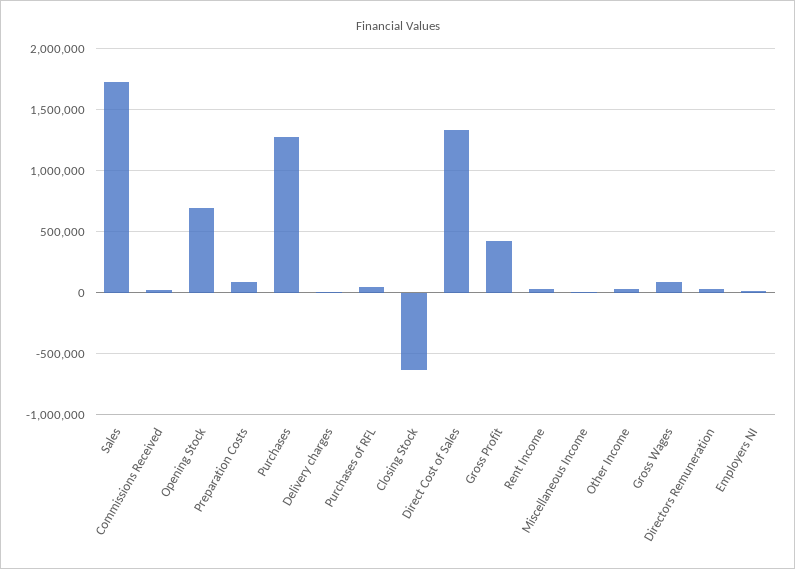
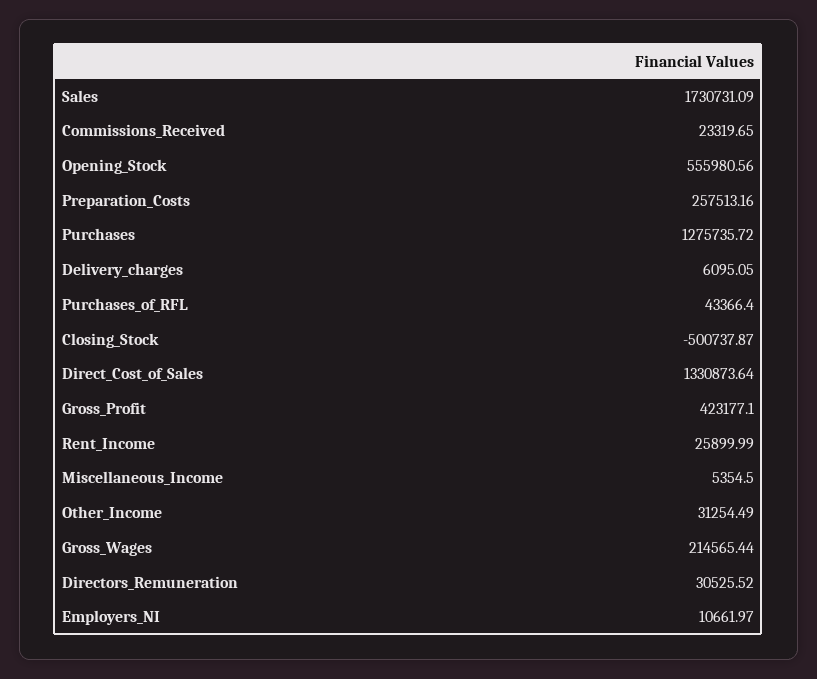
  {
    "Sales": 1730731.09,
    "Commissions Received": 23319.65,
-   "Opening Stock": 700000,
+   "Opening Stock": 555980.56,
-   "Preparation Costs": 100000,
+   "Preparation Costs": 257513.16,
    "Purchases": 1275735.72,
    "Delivery charges": 6095.05,
    "Purchases of RFL": 43366.4,
-   "Closing Stock": -650000,
+   "Closing Stock": -500737.87,
    "Direct Cost of Sales": 1330873.64,
    "Gross Profit": 423177.1,
    "Rent Income": 25899.99,
    "Miscellaneous Income": 5354.5,
    "Other Income": 31254.49,
-   "Gross Wages": 100000,
+   "Gross Wages": 214565.44,
    "Directors Remuneration": 30525.52,
    "Employers NI": 10661.97
  }

